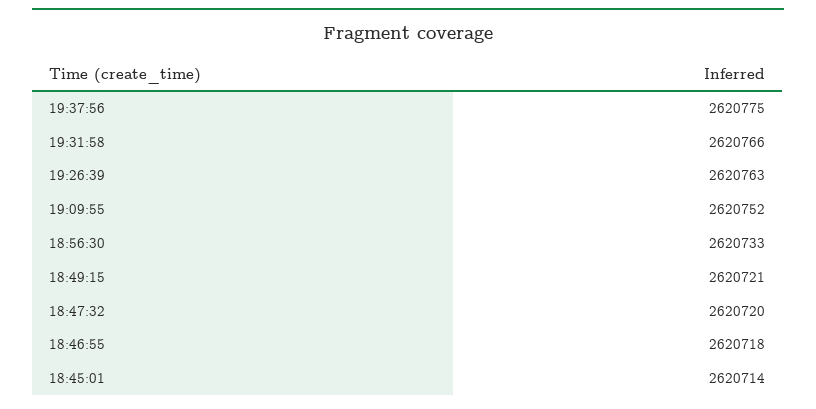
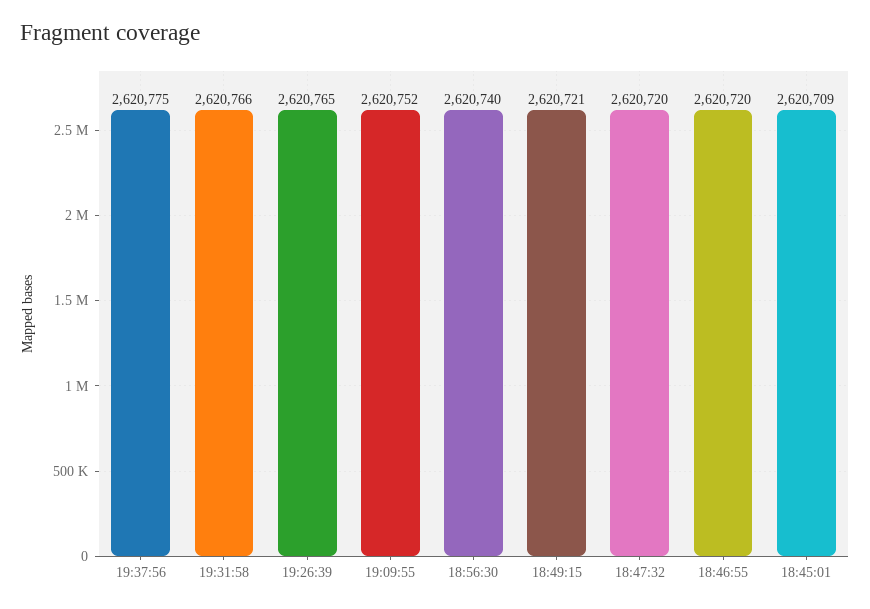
  {
    "19:37:56": 2620775,
    "19:31:58": 2620766,
-   "19:26:39": 2620763,
+   "19:26:39": 2620765,
    "19:09:55": 2620752,
-   "18:56:30": 2620733,
+   "18:56:30": 2620740,
    "18:49:15": 2620721,
    "18:47:32": 2620720,
-   "18:46:55": 2620718,
+   "18:46:55": 2620720,
-   "18:45:01": 2620714
+   "18:45:01": 2620709
  }

